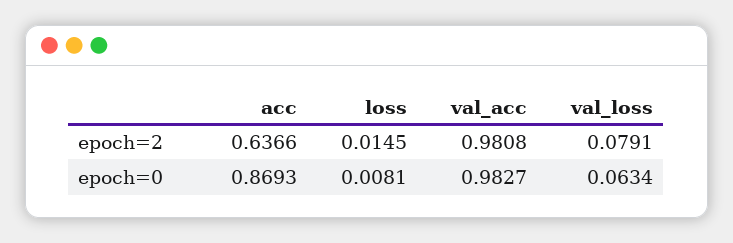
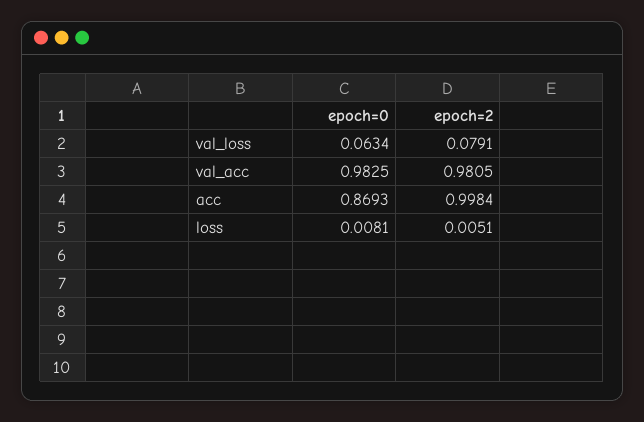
  {
    "acc": {
-     "epoch=2": 0.6366,
+     "epoch=2": 0.9984,
      "epoch=0": 0.8693
    },
    "loss": {
-     "epoch=2": 0.0145,
+     "epoch=2": 0.0051,
      "epoch=0": 0.0081
    },
    "val_acc": {
-     "epoch=2": 0.9808,
+     "epoch=2": 0.9805,
-     "epoch=0": 0.9827
+     "epoch=0": 0.9825
    },
    "val_loss": {
      "epoch=2": 0.0791,
      "epoch=0": 0.0634
    }
  }

